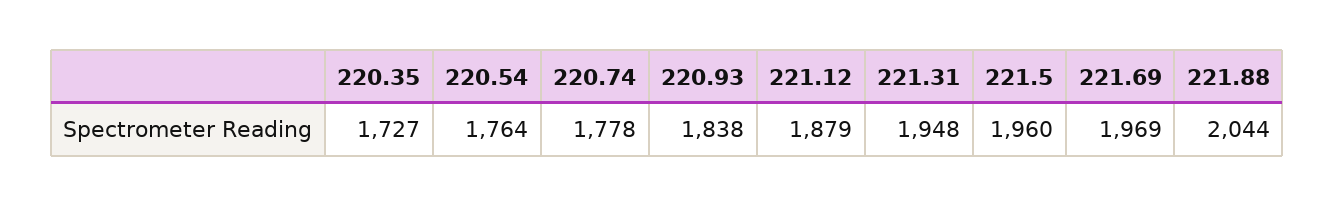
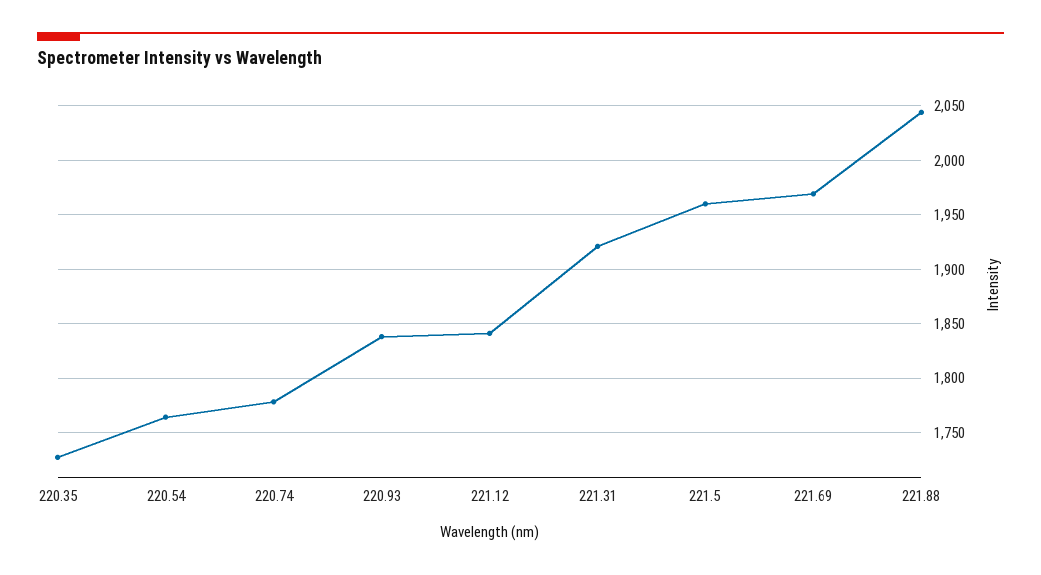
  {
    "220.35": 1727,
    "220.54": 1764,
    "220.74": 1778,
    "220.93": 1838,
-   "221.12": 1879,
+   "221.12": 1840,
-   "221.31": 1948,
+   "221.31": 1920,
    "221.5": 1960,
    "221.69": 1969,
    "221.88": 2044
  }

